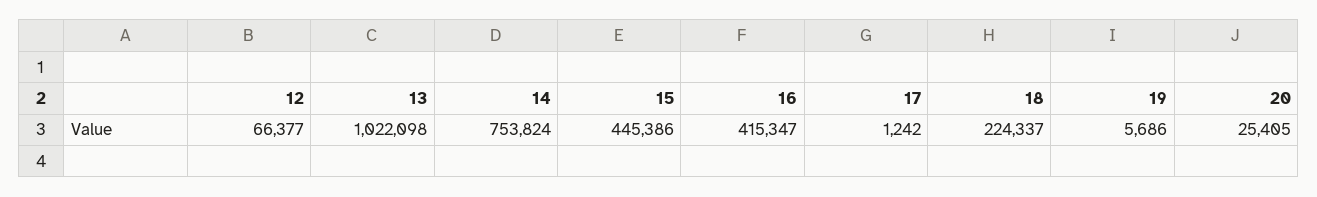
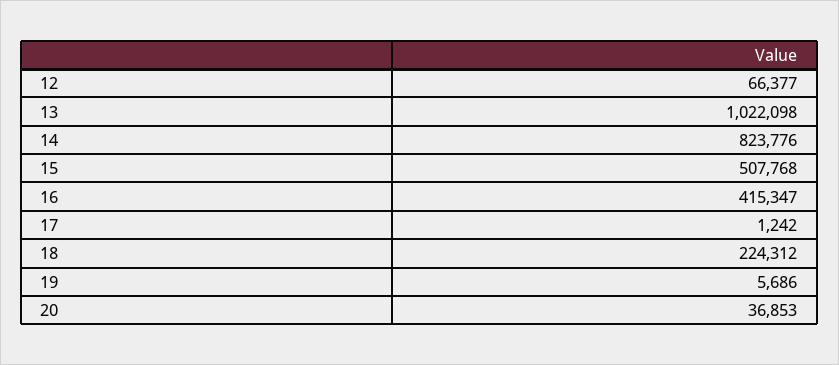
  {
    "12": 66377,
    "13": 1022098,
-   "14": 753824,
+   "14": 823776,
-   "15": 445386,
+   "15": 507768,
    "16": 415347,
    "17": 1242,
-   "18": 224337,
+   "18": 224312,
    "19": 5686,
-   "20": 25405
+   "20": 36853
  }

